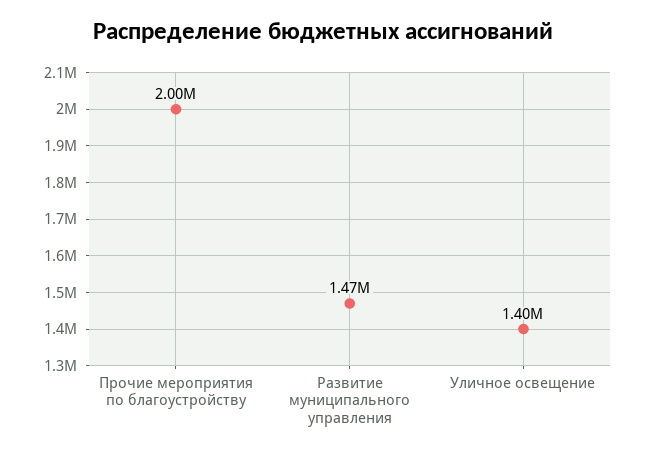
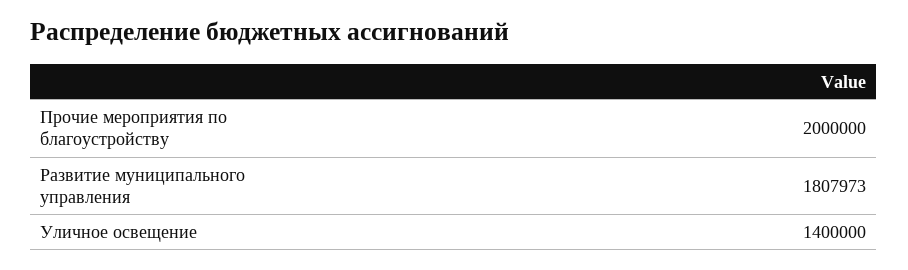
  {
    "Прочие мероприятия по благоустройству": 2000000,
-   "Развитие муниципального управления": 1470000,
+   "Развитие муниципального управления": 1807973,
    "Уличное освещение": 1400000
  }

